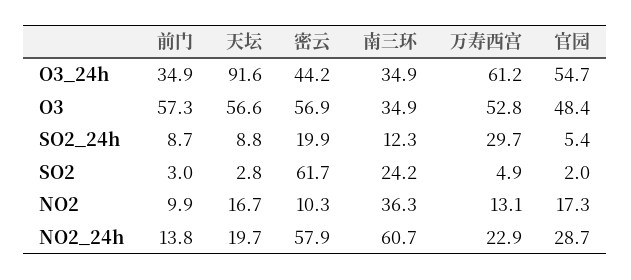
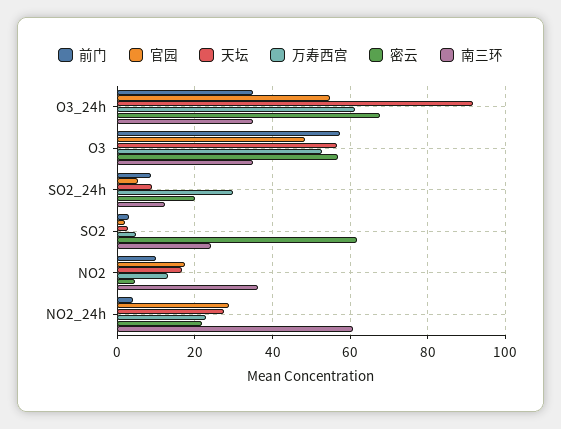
  {
    "前门": {
      "O3_24h": 34.9,
      "O3": 57.3,
      "SO2_24h": 8.7,
      "SO2": 3,
      "NO2": 9.9,
-     "NO2_24h": 13.8
+     "NO2_24h": 4
    },
    "天坛": {
      "O3_24h": 91.6,
      "O3": 56.6,
      "SO2_24h": 8.8,
      "SO2": 2.8,
      "NO2": 16.7,
-     "NO2_24h": 19.7
+     "NO2_24h": 28
    },
    "密云": {
-     "O3_24h": 44.2,
+     "O3_24h": 68,
      "O3": 56.9,
      "SO2_24h": 19.9,
      "SO2": 61.7,
-     "NO2": 10.3,
+     "NO2": 4,
-     "NO2_24h": 57.9
+     "NO2_24h": 22
    },
    "南三环": {
      "O3_24h": 34.9,
      "O3": 34.9,
      "SO2_24h": 12.3,
      "SO2": 24.2,
      "NO2": 36.3,
      "NO2_24h": 60.7
    },
    "万寿西宫": {
      "O3_24h": 61.2,
      "O3": 52.8,
      "SO2_24h": 29.7,
      "SO2": 4.9,
      "NO2": 13.1,
      "NO2_24h": 22.9
    },
    "官园": {
      "O3_24h": 54.7,
      "O3": 48.4,
      "SO2_24h": 5.4,
      "SO2": 2,
      "NO2": 17.3,
      "NO2_24h": 28.7
    }
  }

